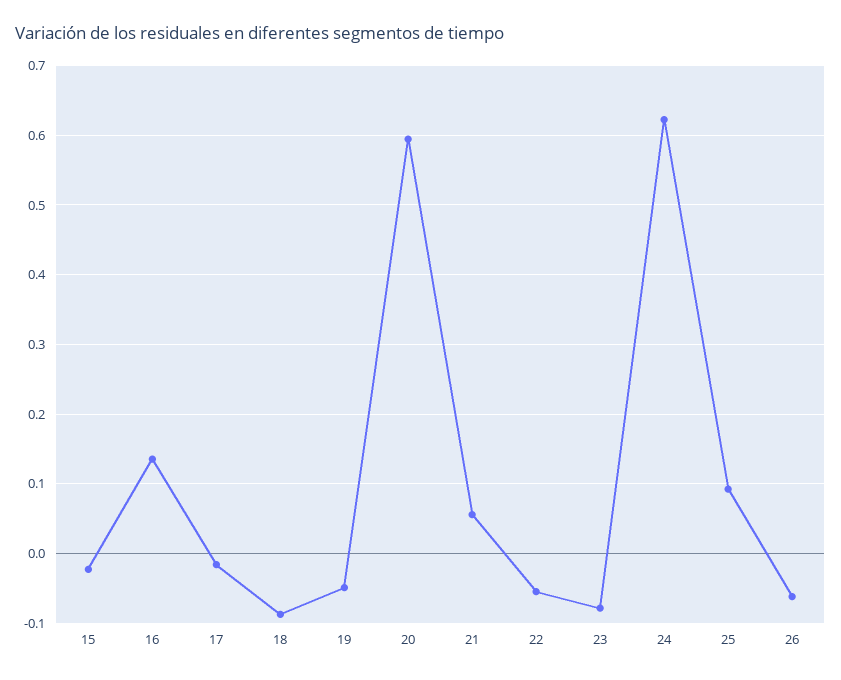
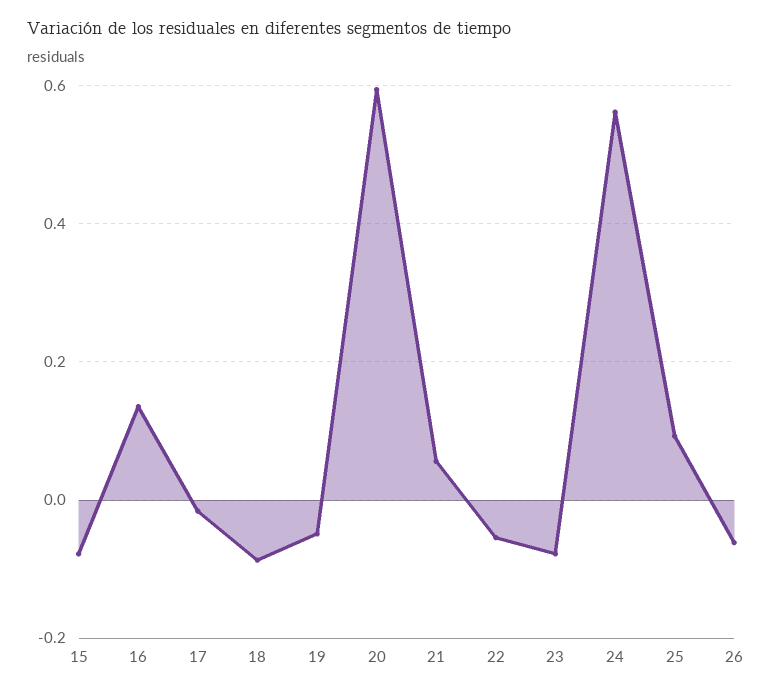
  {
-   "15": -0.02,
+   "15": -0.08,
    "16": 0.14,
    "17": -0.02,
    "18": -0.09,
    "19": -0.05,
    "20": 0.59,
    "21": 0.06,
    "22": -0.05,
    "23": -0.08,
-   "24": 0.62,
+   "24": 0.56,
    "25": 0.09,
    "26": -0.06
  }

